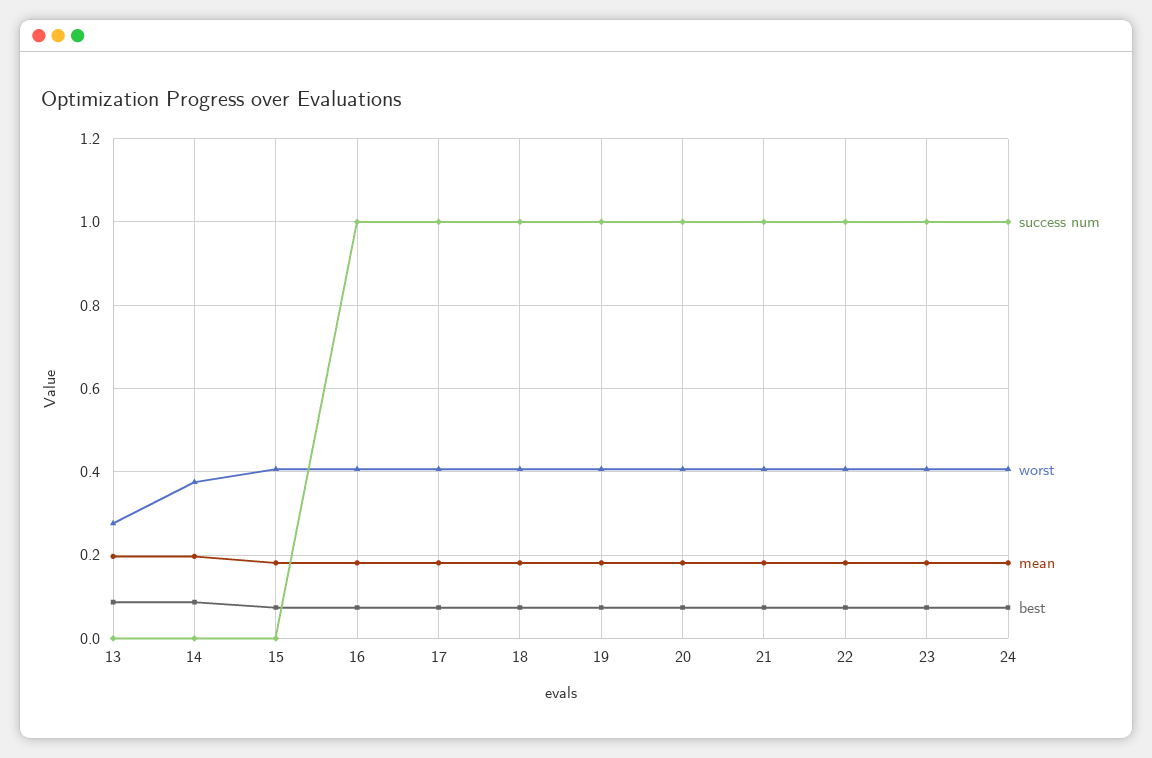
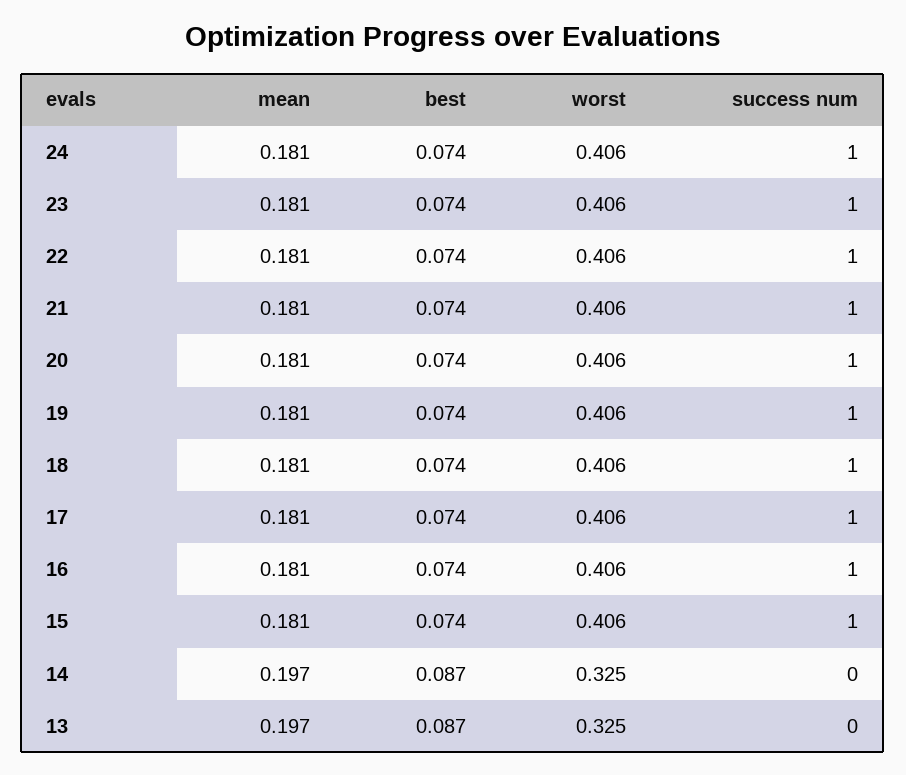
  {
    "success num": {
      "13": 0,
      "14": 0,
-     "15": 0,
+     "15": 1,
      "16": 1,
      "17": 1,
      "18": 1,
      "19": 1,
      "20": 1,
      "21": 1,
      "22": 1,
      "23": 1,
      "24": 1
    },
    "worst": {
-     "13": 0.28,
+     "13": 0.325,
-     "14": 0.38,
+     "14": 0.325,
      "15": 0.406,
      "16": 0.406,
      "17": 0.406,
      "18": 0.406,
      "19": 0.406,
      "20": 0.406,
      "21": 0.406,
      "22": 0.406,
      "23": 0.406,
      "24": 0.406
    },
    "mean": {
      "13": 0.197,
      "14": 0.197,
      "15": 0.181,
      "16": 0.181,
      "17": 0.181,
      "18": 0.181,
      "19": 0.181,
      "20": 0.181,
      "21": 0.181,
      "22": 0.181,
      "23": 0.181,
      "24": 0.181
    },
    "best": {
      "13": 0.087,
      "14": 0.087,
      "15": 0.074,
      "16": 0.074,
      "17": 0.074,
      "18": 0.074,
      "19": 0.074,
      "20": 0.074,
      "21": 0.074,
      "22": 0.074,
      "23": 0.074,
      "24": 0.074
    }
  }

